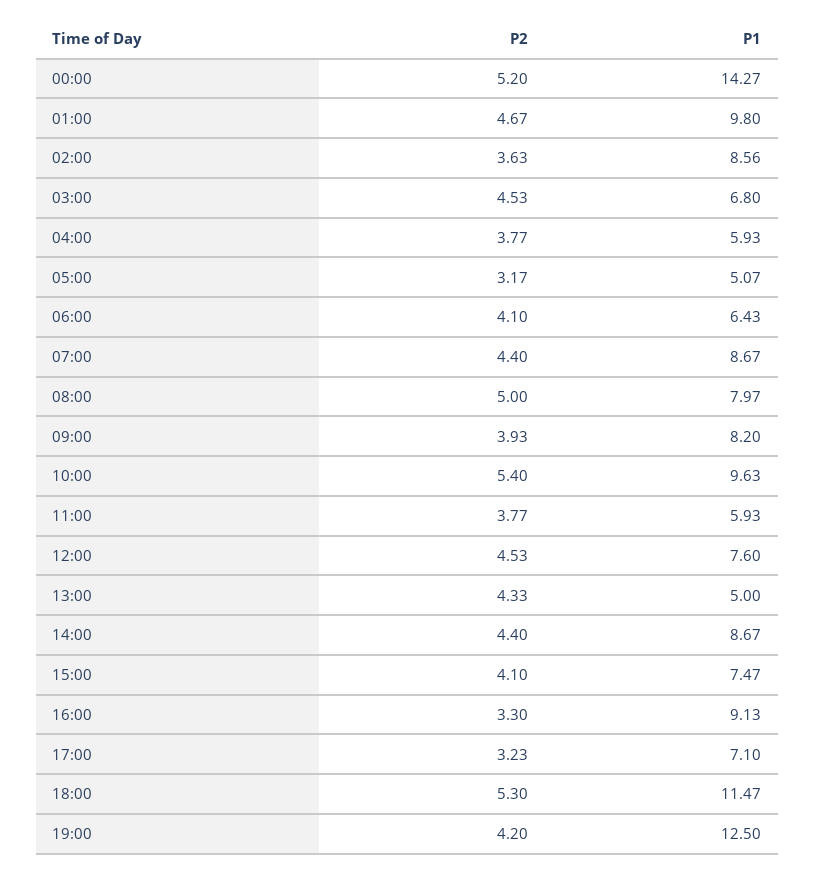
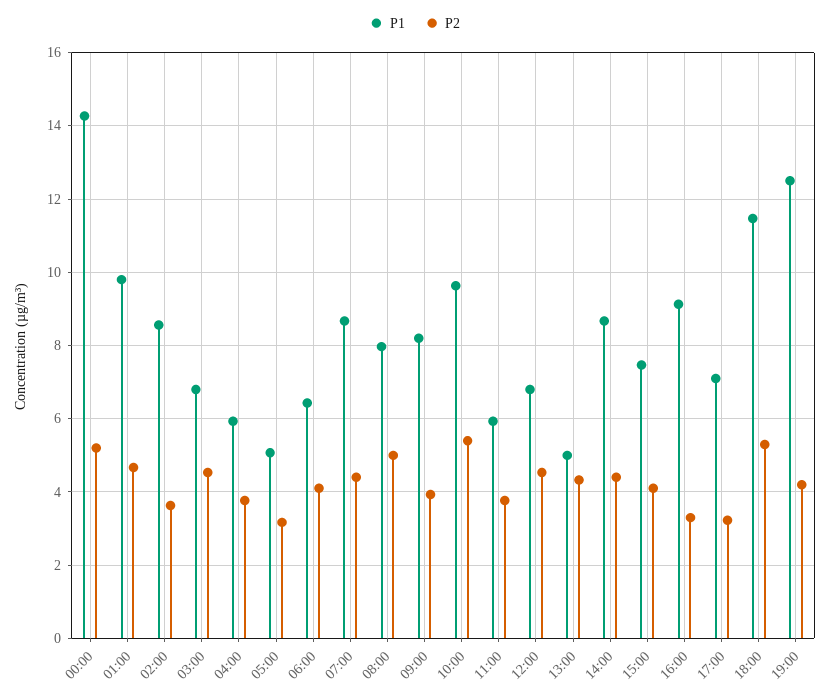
  {
    "P2": {
      "00:00": 5.2,
      "01:00": 4.67,
      "02:00": 3.63,
      "03:00": 4.53,
      "04:00": 3.77,
      "05:00": 3.17,
      "06:00": 4.1,
      "07:00": 4.4,
      "08:00": 5,
      "09:00": 3.93,
      "10:00": 5.4,
      "11:00": 3.77,
      "12:00": 4.53,
      "13:00": 4.33,
      "14:00": 4.4,
      "15:00": 4.1,
      "16:00": 3.3,
      "17:00": 3.23,
      "18:00": 5.3,
      "19:00": 4.2
    },
    "P1": {
      "00:00": 14.27,
      "01:00": 9.8,
      "02:00": 8.56,
      "03:00": 6.8,
      "04:00": 5.93,
      "05:00": 5.07,
      "06:00": 6.43,
      "07:00": 8.67,
      "08:00": 7.97,
      "09:00": 8.2,
      "10:00": 9.63,
      "11:00": 5.93,
-     "12:00": 7.6,
+     "12:00": 6.8,
      "13:00": 5,
      "14:00": 8.67,
      "15:00": 7.47,
      "16:00": 9.13,
      "17:00": 7.1,
      "18:00": 11.47,
      "19:00": 12.5
    }
  }

